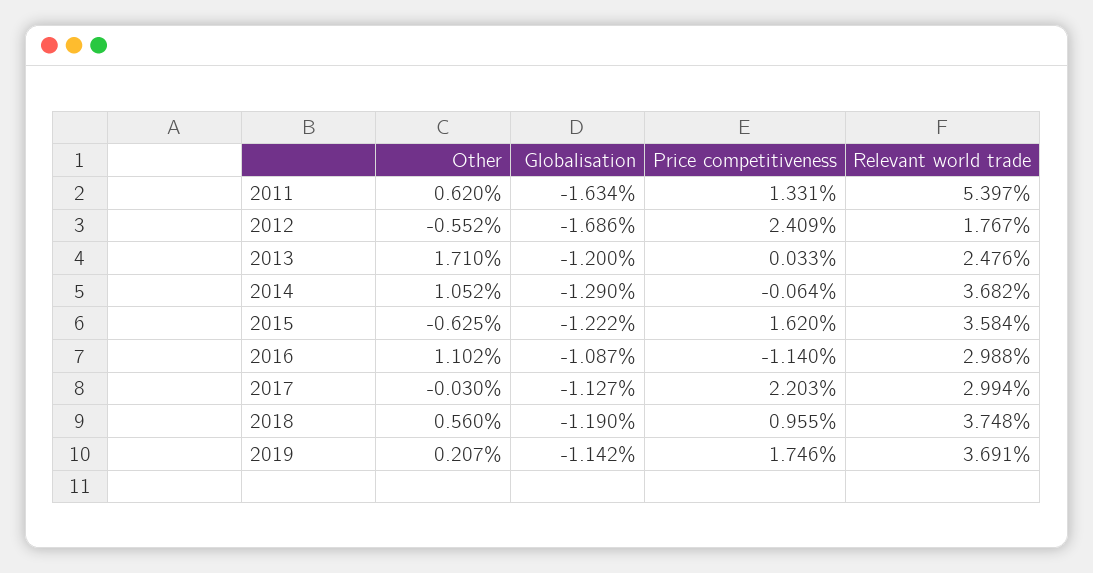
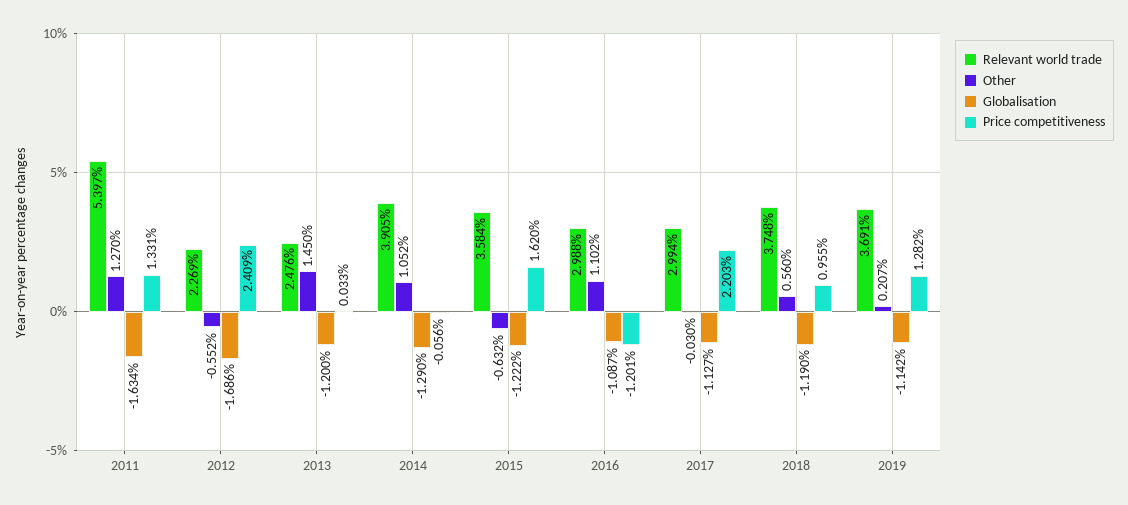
  {
    "Other": {
-     "2011": 0.62,
+     "2011": 1.27,
      "2012": -0.552,
-     "2013": 1.71,
+     "2013": 1.45,
      "2014": 1.052,
-     "2015": -0.625,
+     "2015": -0.632,
      "2016": 1.102,
      "2017": -0.03,
      "2018": 0.56,
      "2019": 0.207
    },
    "Globalisation": {
      "2011": -1.634,
      "2012": -1.686,
      "2013": -1.2,
      "2014": -1.29,
      "2015": -1.222,
      "2016": -1.087,
      "2017": -1.127,
      "2018": -1.19,
      "2019": -1.142
    },
    "Price competitiveness": {
      "2011": 1.331,
      "2012": 2.409,
      "2013": 0.033,
-     "2014": -0.064,
+     "2014": -0.056,
      "2015": 1.62,
-     "2016": -1.14,
+     "2016": -1.201,
      "2017": 2.203,
      "2018": 0.955,
-     "2019": 1.746
+     "2019": 1.282
    },
    "Relevant world trade": {
      "2011": 5.397,
-     "2012": 1.767,
+     "2012": 2.269,
      "2013": 2.476,
-     "2014": 3.682,
+     "2014": 3.905,
      "2015": 3.584,
      "2016": 2.988,
      "2017": 2.994,
      "2018": 3.748,
      "2019": 3.691
    }
  }

